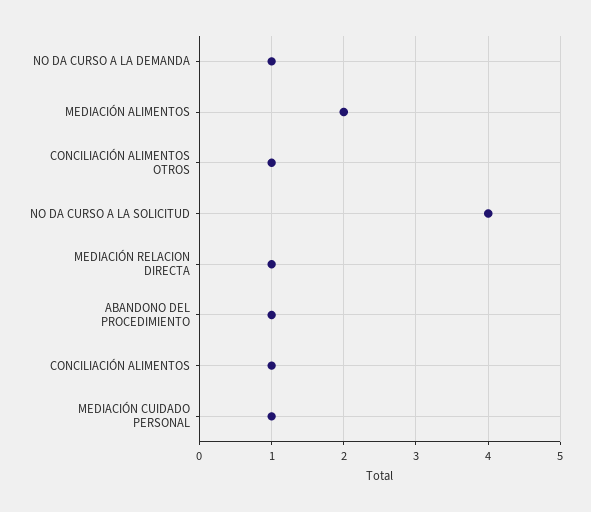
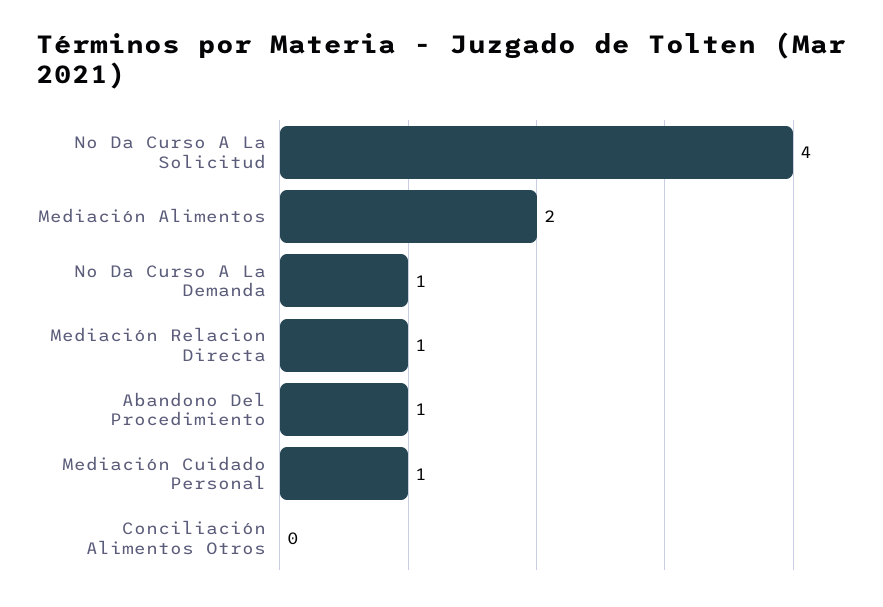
  {
    "NO DA CURSO A LA DEMANDA": 1,
    "MEDIACIÓN ALIMENTOS": 2,
-   "CONCILIACIÓN ALIMENTOS OTROS": 1,
+   "CONCILIACIÓN ALIMENTOS OTROS": 0,
    "NO DA CURSO A LA SOLICITUD": 4,
    "MEDIACIÓN RELACION DIRECTA": 1,
    "ABANDONO DEL PROCEDIMIENTO": 1,
-   "CONCILIACIÓN ALIMENTOS": 1,
    "MEDIACIÓN CUIDADO PERSONAL": 1
  }

